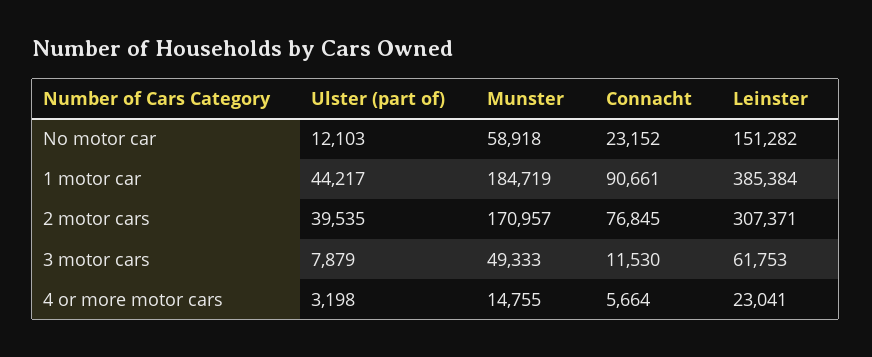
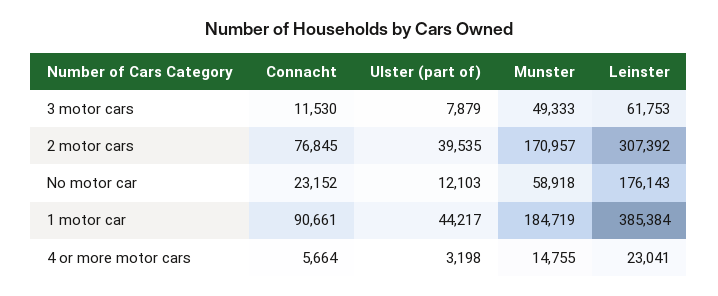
  {
    "Ulster (part of)": {
      "No motor car": 12103,
      "1 motor car": 44217,
      "2 motor cars": 39535,
      "3 motor cars": 7879,
      "4 or more motor cars": 3198
    },
    "Munster": {
      "No motor car": 58918,
      "1 motor car": 184719,
      "2 motor cars": 170957,
      "3 motor cars": 49333,
      "4 or more motor cars": 14755
    },
    "Connacht": {
      "No motor car": 23152,
      "1 motor car": 90661,
      "2 motor cars": 76845,
      "3 motor cars": 11530,
      "4 or more motor cars": 5664
    },
    "Leinster": {
-     "No motor car": 151282,
+     "No motor car": 176143,
      "1 motor car": 385384,
-     "2 motor cars": 307371,
+     "2 motor cars": 307392,
      "3 motor cars": 61753,
      "4 or more motor cars": 23041
    }
  }

